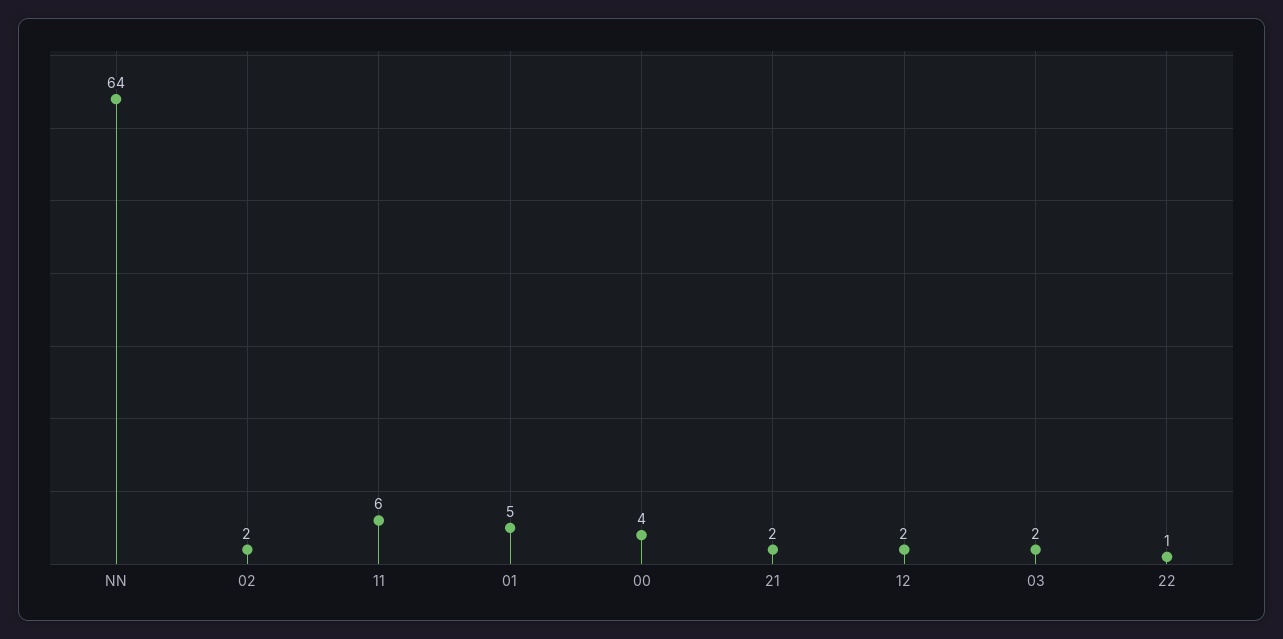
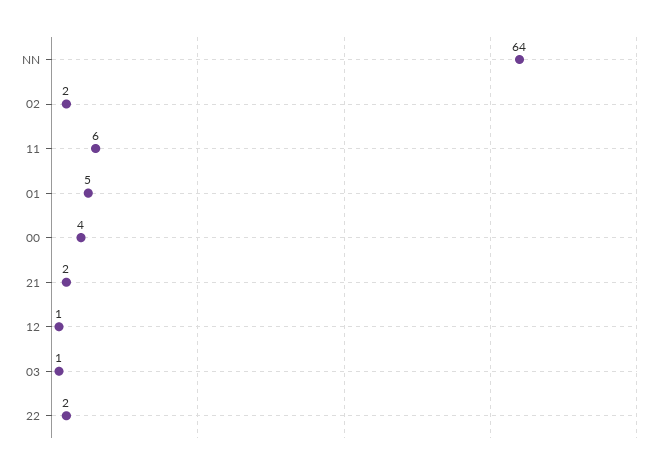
  {
    "NN": 64,
    "02": 2,
    "11": 6,
    "01": 5,
    "00": 4,
    "21": 2,
-   "12": 2,
+   "12": 1,
-   "03": 2,
+   "03": 1,
-   "22": 1
+   "22": 2
  }

